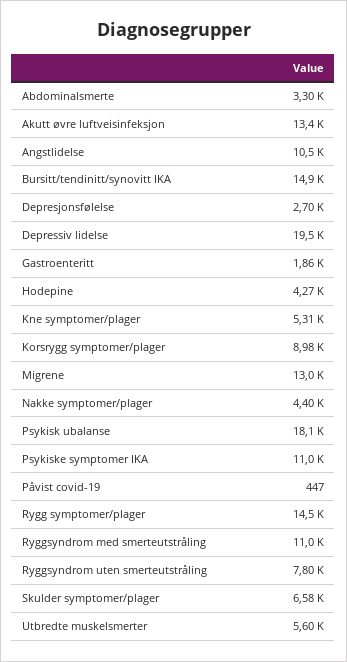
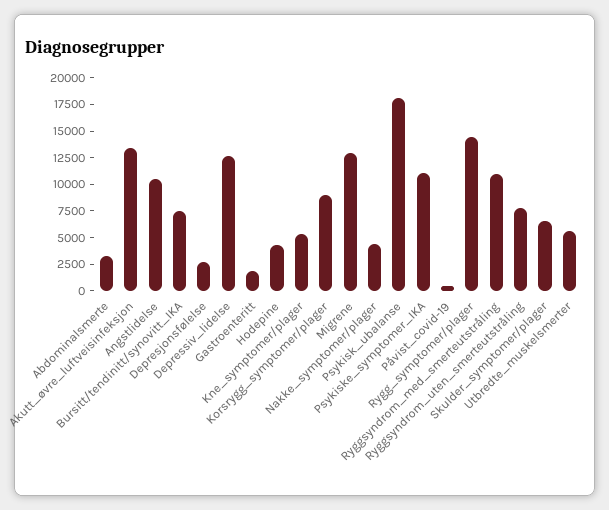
  {
    "Abdominalsmerte": 3300,
    "Akutt øvre luftveisinfeksjon": 13400,
    "Angstlidelse": 10500,
-   "Bursitt/tendinitt/synovitt IKA": 14900,
+   "Bursitt/tendinitt/synovitt IKA": 7500,
    "Depresjonsfølelse": 2700,
-   "Depressiv lidelse": 19500,
+   "Depressiv lidelse": 12500,
    "Gastroenteritt": 1860,
    "Hodepine": 4270,
    "Kne symptomer/plager": 5310,
    "Korsrygg symptomer/plager": 8980,
    "Migrene": 13000,
    "Nakke symptomer/plager": 4400,
    "Psykisk ubalanse": 18100,
    "Psykiske symptomer IKA": 11000,
    "Påvist covid-19": 447,
    "Rygg symptomer/plager": 14500,
    "Ryggsyndrom med smerteutstråling": 11000,
    "Ryggsyndrom uten smerteutstråling": 7800,
    "Skulder symptomer/plager": 6580,
    "Utbredte muskelsmerter": 5600
  }

